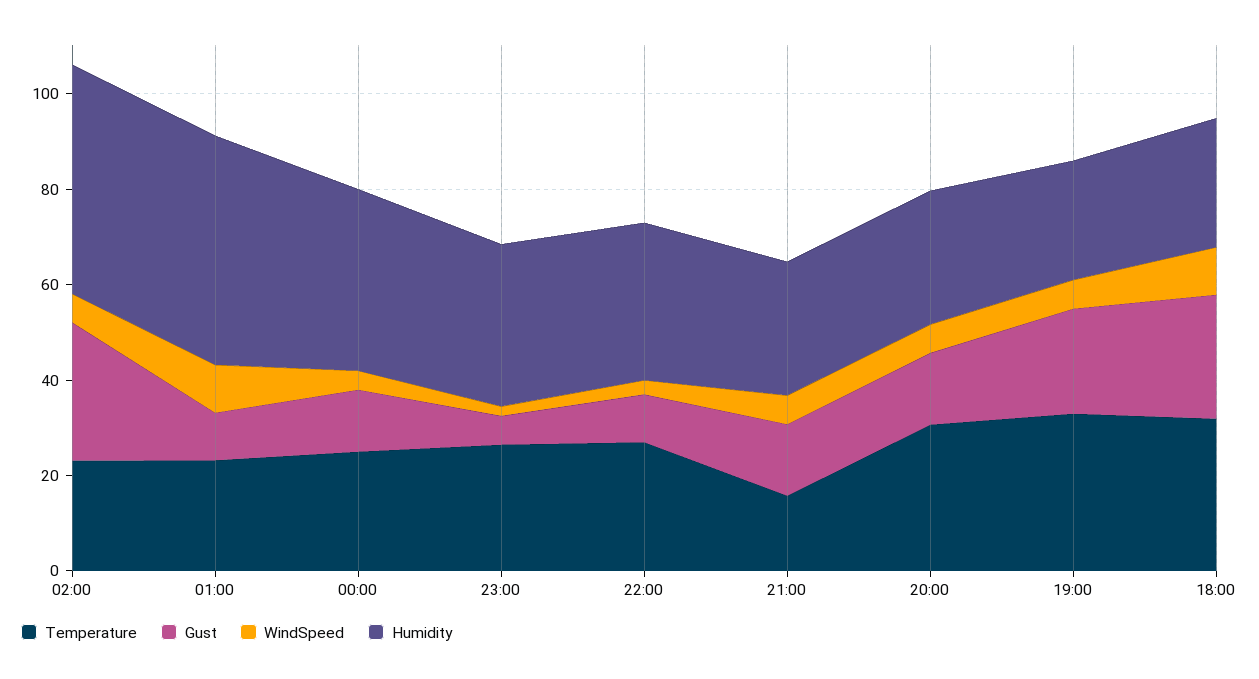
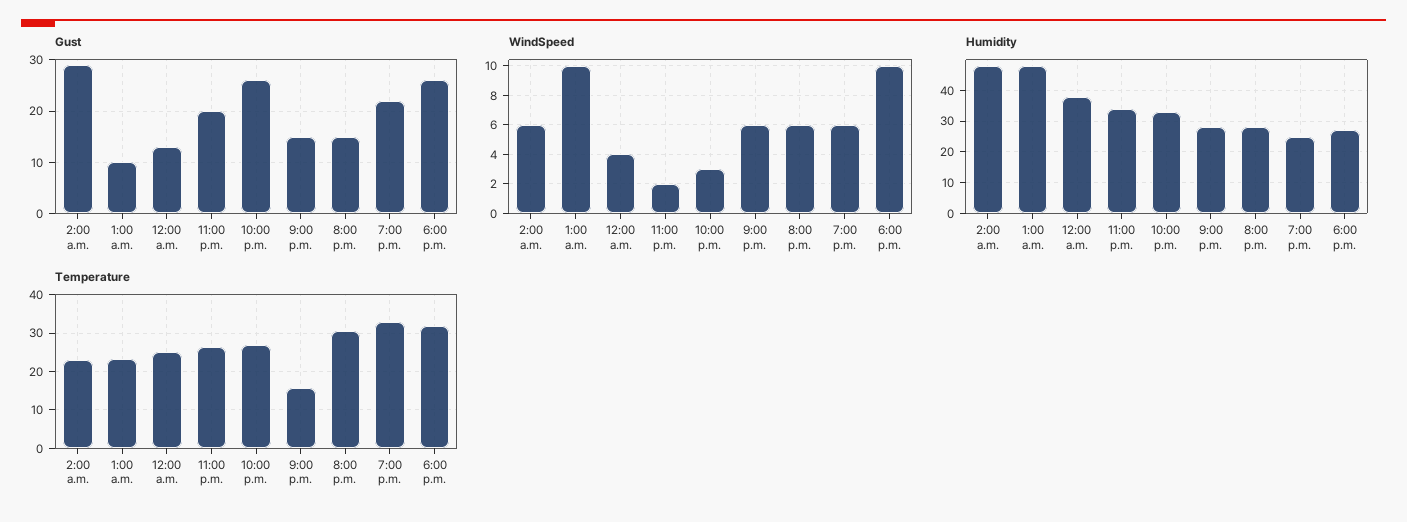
  {
    "Temperature": {
      "02:00": 24,
      "01:00": 24,
      "00:00": 26,
      "23:00": 26,
      "22:00": 28,
      "21:00": 16,
      "20:00": 30,
      "19:00": 34,
      "18:00": 32
    },
    "Gust": {
      "02:00": 30,
      "01:00": 10,
      "00:00": 15,
-     "23:00": 5,
+     "23:00": 20,
-     "22:00": 10,
+     "22:00": 25,
      "21:00": 15,
      "20:00": 15,
      "19:00": 20,
      "18:00": 25
    },
    "WindSpeed": {
      "02:00": 6,
      "01:00": 10,
      "00:00": 4,
      "23:00": 2,
      "22:00": 3,
      "21:00": 6,
      "20:00": 6,
      "19:00": 6,
      "18:00": 10
    },
    "Humidity": {
      "02:00": 50,
      "01:00": 50,
      "00:00": 40,
      "23:00": 35,
      "22:00": 35,
      "21:00": 30,
      "20:00": 30,
      "19:00": 25,
      "18:00": 25
    }
  }

